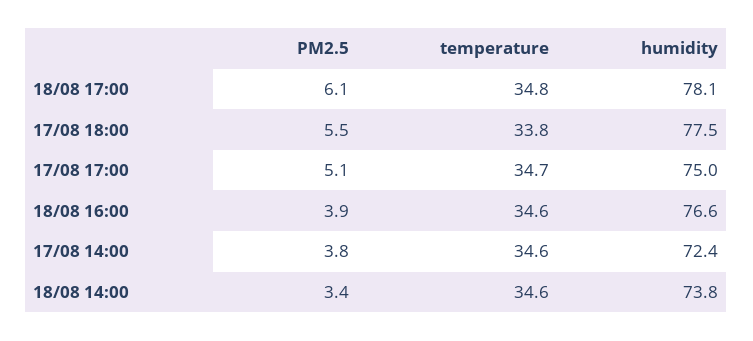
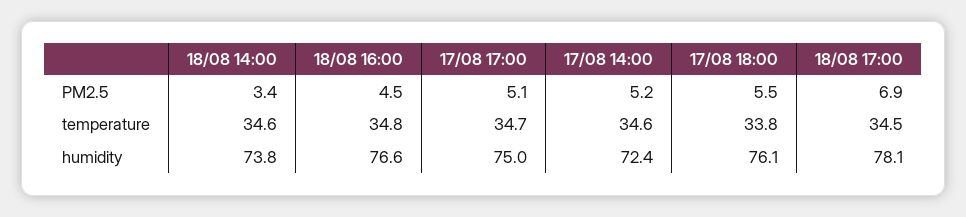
  {
    "PM2.5": {
-     "18/08 17:00": 6.1,
+     "18/08 17:00": 6.9,
      "17/08 18:00": 5.5,
      "17/08 17:00": 5.1,
-     "18/08 16:00": 3.9,
+     "18/08 16:00": 4.5,
-     "17/08 14:00": 3.8,
+     "17/08 14:00": 5.2,
      "18/08 14:00": 3.4
    },
    "temperature": {
-     "18/08 17:00": 34.8,
+     "18/08 17:00": 34.5,
      "17/08 18:00": 33.8,
      "17/08 17:00": 34.7,
-     "18/08 16:00": 34.6,
+     "18/08 16:00": 34.8,
      "17/08 14:00": 34.6,
      "18/08 14:00": 34.6
    },
    "humidity": {
      "18/08 17:00": 78.1,
-     "17/08 18:00": 77.5,
+     "17/08 18:00": 76.1,
      "17/08 17:00": 75,
      "18/08 16:00": 76.6,
      "17/08 14:00": 72.4,
      "18/08 14:00": 73.8
    }
  }

